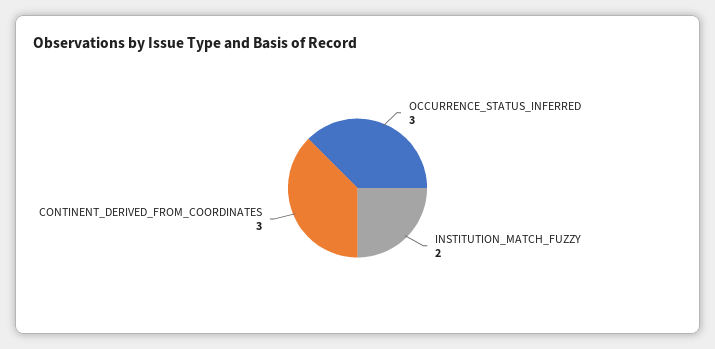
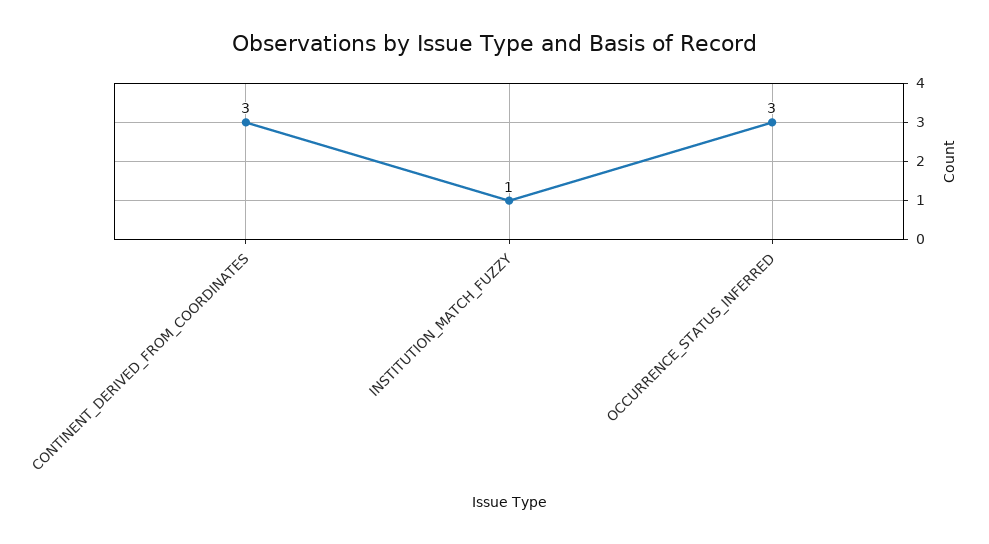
  {
    "OCCURRENCE_STATUS_INFERRED": 3,
-   "INSTITUTION_MATCH_FUZZY": 2,
+   "INSTITUTION_MATCH_FUZZY": 1,
    "CONTINENT_DERIVED_FROM_COORDINATES": 3
  }

